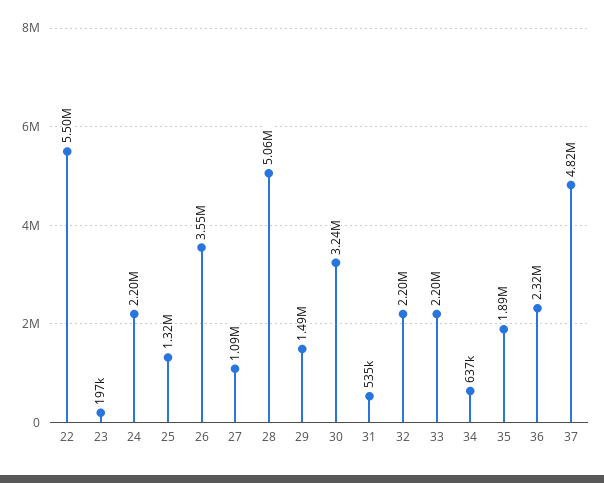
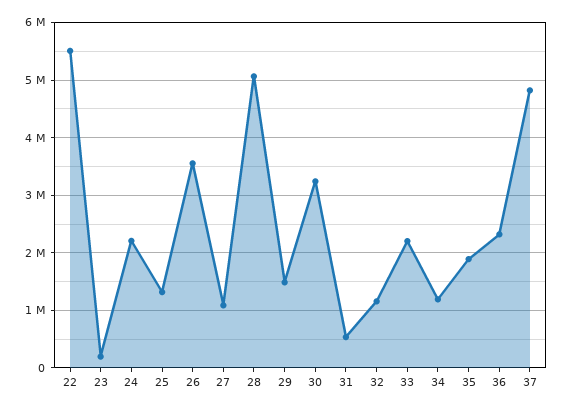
  {
    "22": 5500000,
    "23": 197000,
    "24": 2200000,
    "25": 1320000,
    "26": 3550000,
    "27": 1090000,
    "28": 5060000,
    "29": 1490000,
    "30": 3240000,
    "31": 535000,
-   "32": 2200000,
+   "32": 1200000,
    "33": 2200000,
-   "34": 637000,
+   "34": 1200000,
    "35": 1890000,
    "36": 2320000,
    "37": 4820000
  }

